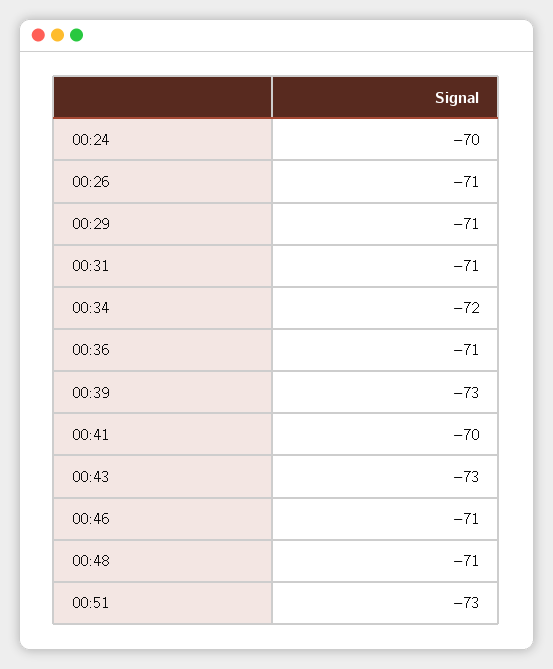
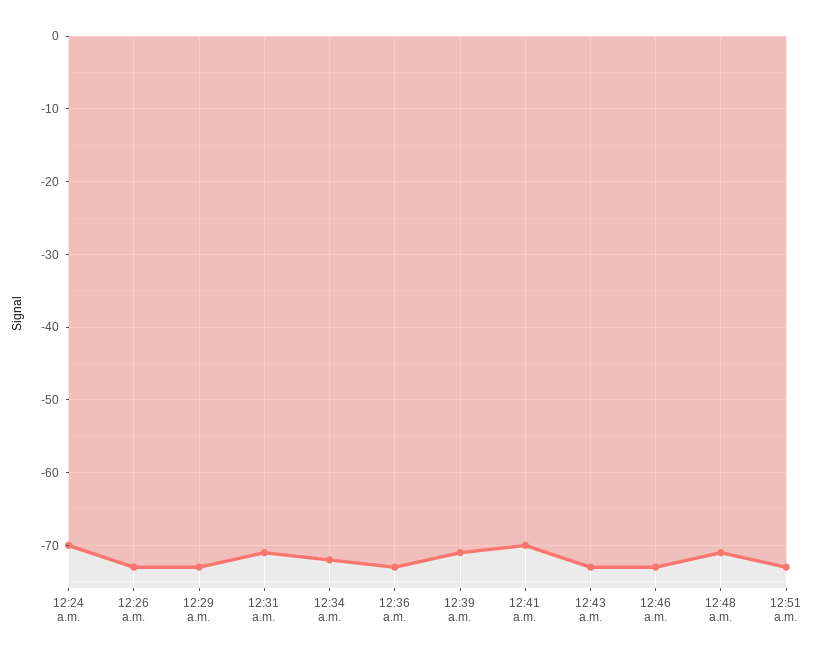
  {
    "00:24": -70,
-   "00:26": -71,
+   "00:26": -73,
-   "00:29": -71,
+   "00:29": -73,
    "00:31": -71,
    "00:34": -72,
-   "00:36": -71,
+   "00:36": -73,
-   "00:39": -73,
+   "00:39": -71,
    "00:41": -70,
    "00:43": -73,
-   "00:46": -71,
+   "00:46": -73,
    "00:48": -71,
    "00:51": -73
  }

